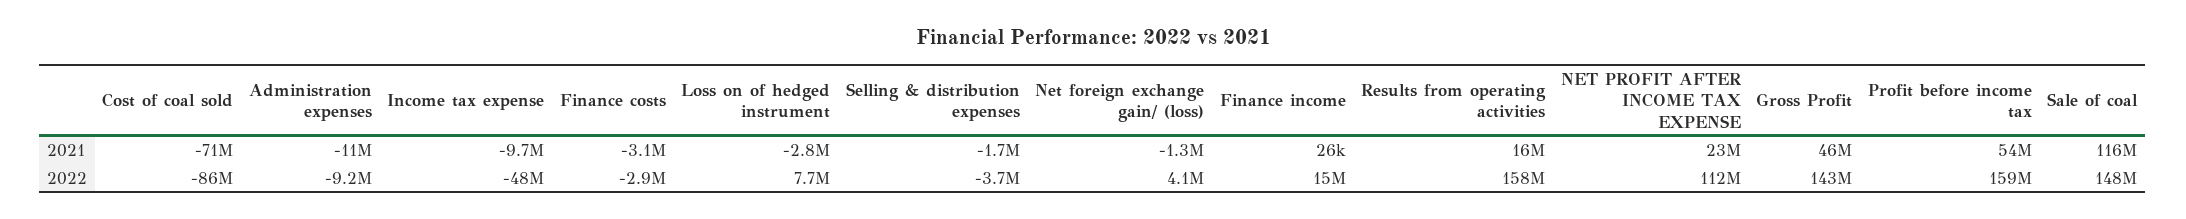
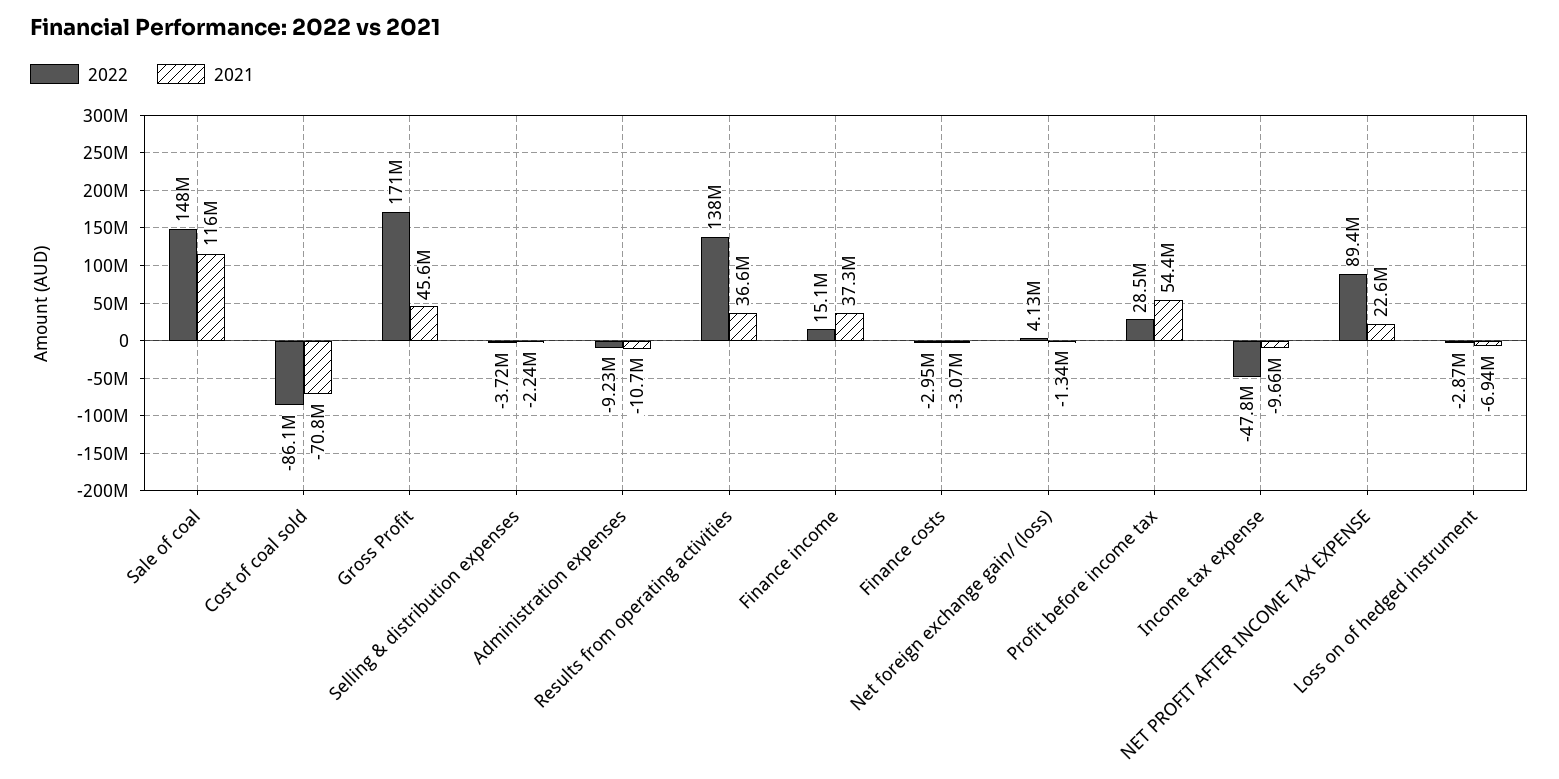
  {
    "2021": {
      "Cost of coal sold": -70800000,
      "Administration expenses": -10700000,
      "Income tax expense": -9660000,
      "Finance costs": -3070000,
-     "Loss on of hedged instrument": -2800000,
+     "Loss on of hedged instrument": -6940000,
-     "Selling & distribution expenses": -1700000,
+     "Selling & distribution expenses": -2240000,
      "Net foreign exchange gain/ (loss)": -1340000,
-     "Finance income": 26000,
+     "Finance income": 37300000,
-     "Results from operating activities": 16000000,
+     "Results from operating activities": 36600000,
      "NET PROFIT AFTER INCOME TAX EXPENSE": 22600000,
      "Gross Profit": 45600000,
      "Profit before income tax": 54400000,
      "Sale of coal": 116000000
    },
    "2022": {
      "Cost of coal sold": -86100000,
      "Administration expenses": -9230000,
      "Income tax expense": -47800000,
      "Finance costs": -2950000,
-     "Loss on of hedged instrument": 7700000,
+     "Loss on of hedged instrument": -2870000,
      "Selling & distribution expenses": -3720000,
      "Net foreign exchange gain/ (loss)": 4130000,
      "Finance income": 15100000,
-     "Results from operating activities": 158000000,
+     "Results from operating activities": 138000000,
-     "NET PROFIT AFTER INCOME TAX EXPENSE": 112000000,
+     "NET PROFIT AFTER INCOME TAX EXPENSE": 89400000,
-     "Gross Profit": 143000000,
+     "Gross Profit": 171000000,
-     "Profit before income tax": 159000000,
+     "Profit before income tax": 28500000,
      "Sale of coal": 148000000
    }
  }

